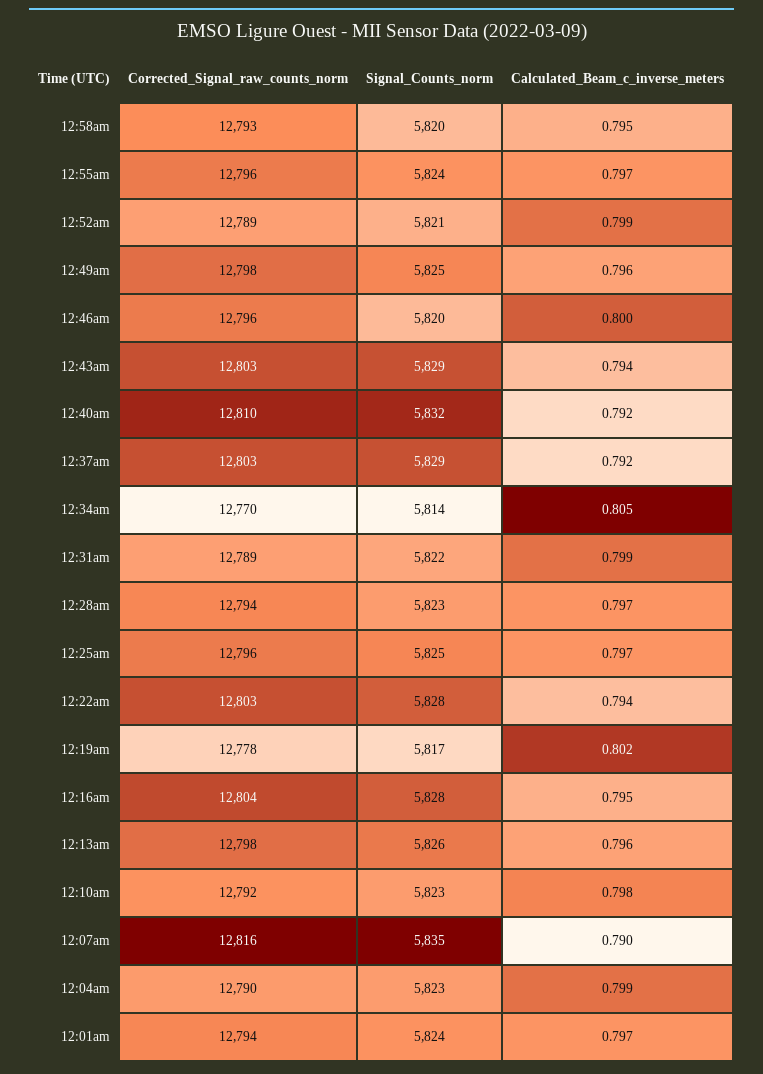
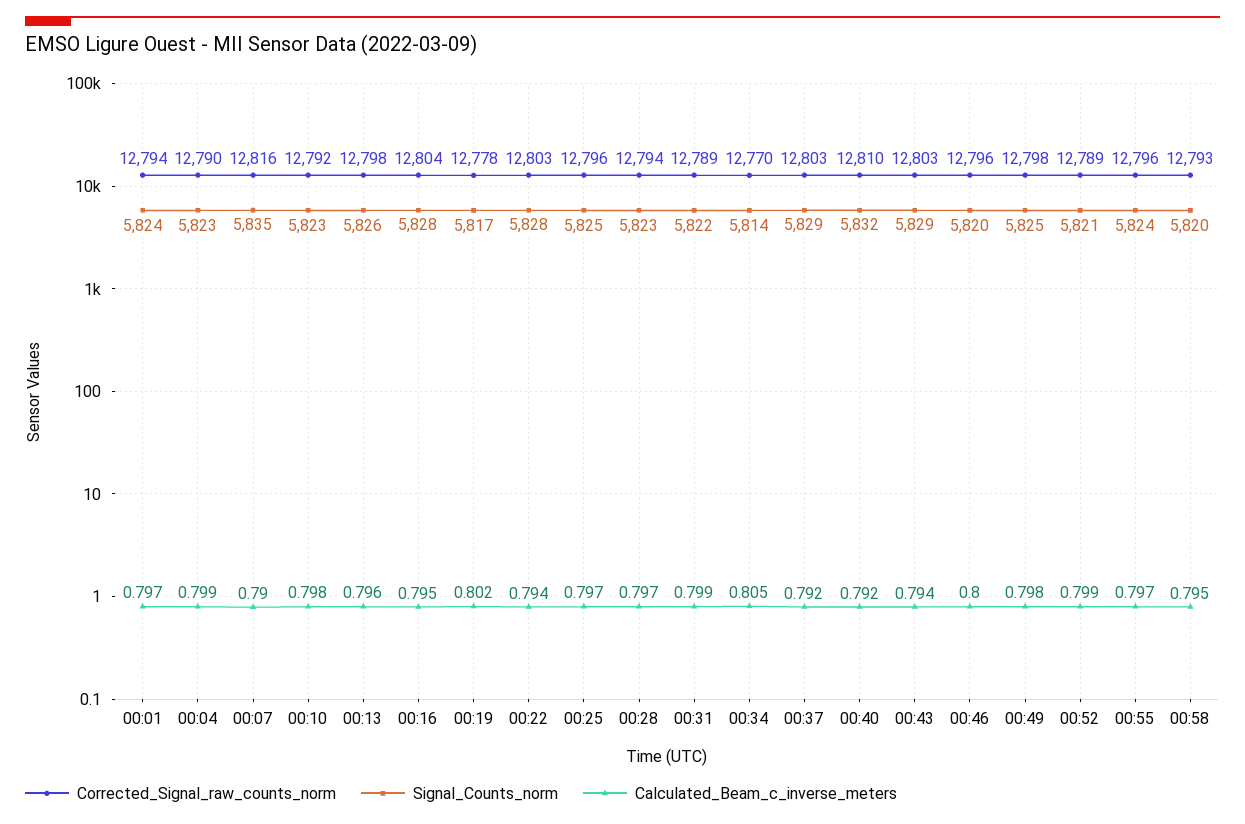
  {
    "Corrected_Signal_raw_counts_norm": {
      "12:58am": 12793,
      "12:55am": 12796,
      "12:52am": 12789,
      "12:49am": 12798,
      "12:46am": 12796,
      "12:43am": 12803,
      "12:40am": 12810,
      "12:37am": 12803,
      "12:34am": 12770,
      "12:31am": 12789,
      "12:28am": 12794,
      "12:25am": 12796,
      "12:22am": 12803,
      "12:19am": 12778,
      "12:16am": 12804,
      "12:13am": 12798,
      "12:10am": 12792,
      "12:07am": 12816,
      "12:04am": 12790,
      "12:01am": 12794
    },
    "Signal_Counts_norm": {
      "12:58am": 5820,
      "12:55am": 5824,
      "12:52am": 5821,
      "12:49am": 5825,
      "12:46am": 5820,
      "12:43am": 5829,
      "12:40am": 5832,
      "12:37am": 5829,
      "12:34am": 5814,
      "12:31am": 5822,
      "12:28am": 5823,
      "12:25am": 5825,
      "12:22am": 5828,
      "12:19am": 5817,
      "12:16am": 5828,
      "12:13am": 5826,
      "12:10am": 5823,
      "12:07am": 5835,
      "12:04am": 5823,
      "12:01am": 5824
    },
    "Calculated_Beam_c_inverse_meters": {
      "12:58am": 0.795,
      "12:55am": 0.797,
      "12:52am": 0.799,
-     "12:49am": 0.796,
+     "12:49am": 0.798,
      "12:46am": 0.8,
      "12:43am": 0.794,
      "12:40am": 0.792,
      "12:37am": 0.792,
      "12:34am": 0.805,
      "12:31am": 0.799,
      "12:28am": 0.797,
      "12:25am": 0.797,
      "12:22am": 0.794,
      "12:19am": 0.802,
      "12:16am": 0.795,
      "12:13am": 0.796,
      "12:10am": 0.798,
      "12:07am": 0.79,
      "12:04am": 0.799,
      "12:01am": 0.797
    }
  }

